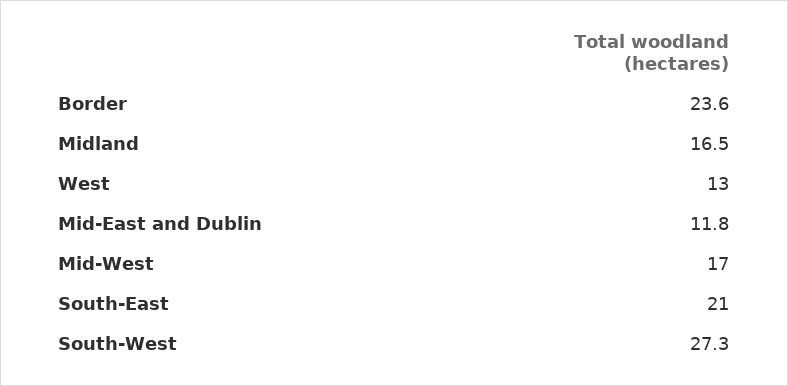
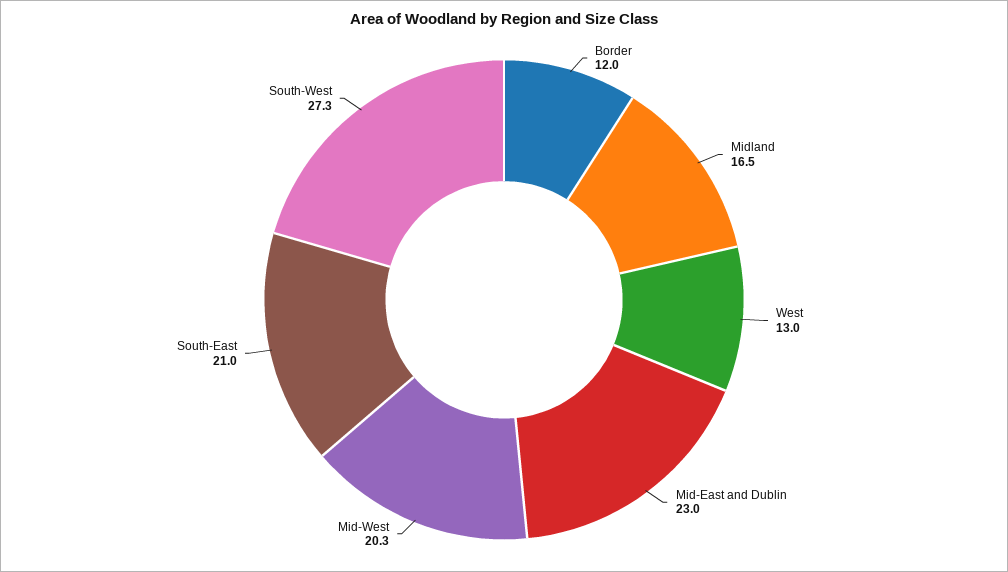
  {
-   "Border": 23.6,
+   "Border": 12,
    "Midland": 16.5,
    "West": 13,
-   "Mid-East and Dublin": 11.8,
+   "Mid-East and Dublin": 23,
-   "Mid-West": 17,
+   "Mid-West": 20.3,
    "South-East": 21,
    "South-West": 27.3
  }

